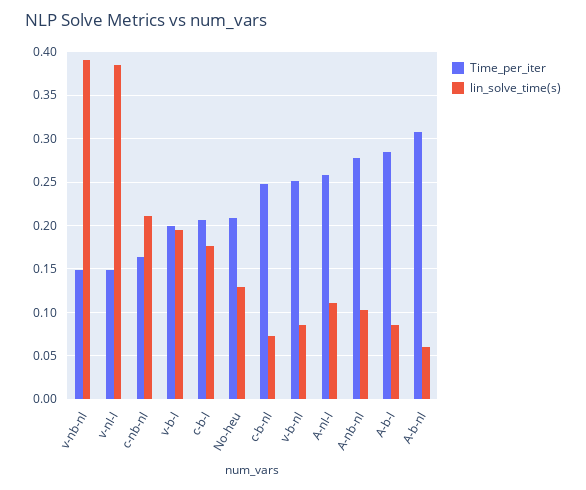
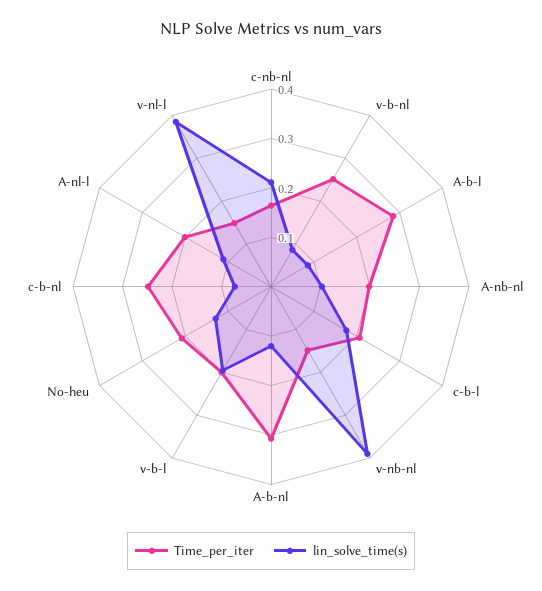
  {
    "Time_per_iter": {
      "v-nb-nl": 0.15,
      "v-nl-l": 0.15,
      "c-nb-nl": 0.16,
      "v-b-l": 0.2,
      "c-b-l": 0.21,
      "No-heu": 0.21,
      "c-b-nl": 0.25,
      "v-b-nl": 0.25,
-     "A-nl-l": 0.26,
+     "A-nl-l": 0.2,
-     "A-nb-nl": 0.28,
+     "A-nb-nl": 0.2,
      "A-b-l": 0.29,
      "A-b-nl": 0.31
    },
    "lin_solve_time(s)": {
      "v-nb-nl": 0.39,
      "v-nl-l": 0.39,
      "c-nb-nl": 0.21,
      "v-b-l": 0.2,
      "c-b-l": 0.18,
      "No-heu": 0.13,
      "c-b-nl": 0.07,
      "v-b-nl": 0.09,
      "A-nl-l": 0.11,
      "A-nb-nl": 0.1,
      "A-b-l": 0.09,
-     "A-b-nl": 0.06
+     "A-b-nl": 0.12
    }
  }

